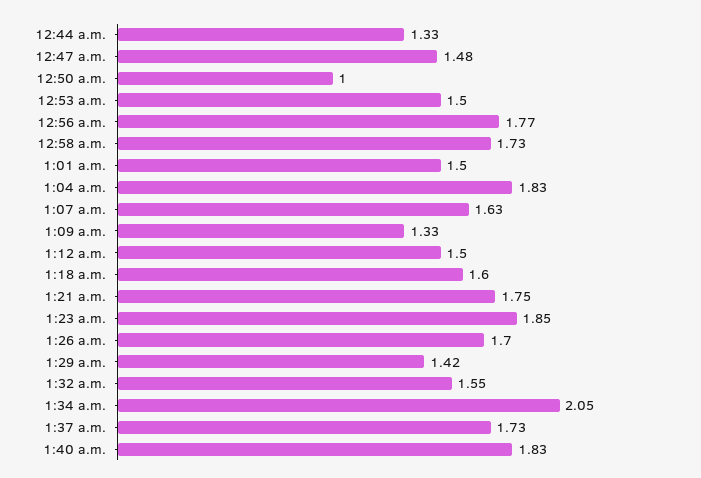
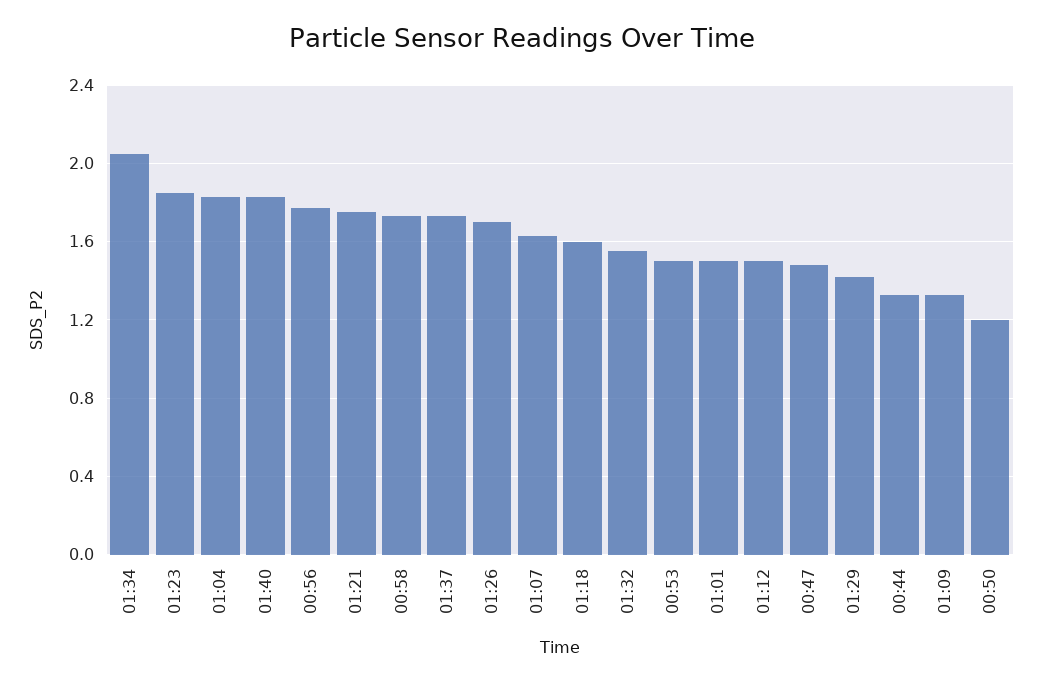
  {
    "12:44 a.m.": 1.33,
    "12:47 a.m.": 1.48,
-   "12:50 a.m.": 1,
+   "12:50 a.m.": 1.2,
    "12:53 a.m.": 1.5,
    "12:56 a.m.": 1.77,
    "12:58 a.m.": 1.73,
    "1:01 a.m.": 1.5,
    "1:04 a.m.": 1.83,
    "1:07 a.m.": 1.63,
    "1:09 a.m.": 1.33,
    "1:12 a.m.": 1.5,
    "1:18 a.m.": 1.6,
    "1:21 a.m.": 1.75,
    "1:23 a.m.": 1.85,
    "1:26 a.m.": 1.7,
    "1:29 a.m.": 1.42,
    "1:32 a.m.": 1.55,
    "1:34 a.m.": 2.05,
    "1:37 a.m.": 1.73,
    "1:40 a.m.": 1.83
  }

